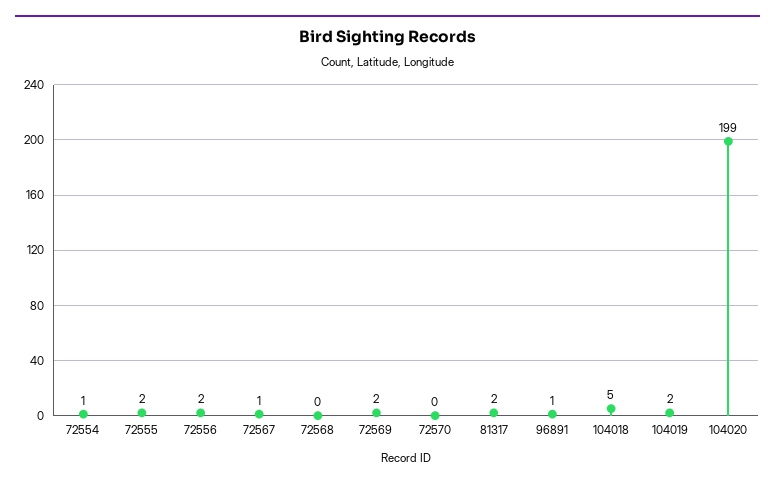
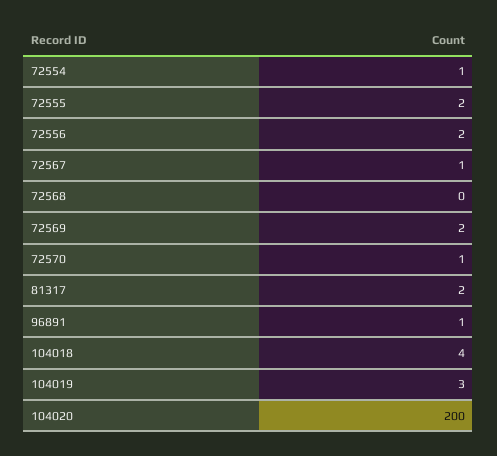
  {
    "72554": 1,
    "72555": 2,
    "72556": 2,
    "72567": 1,
    "72568": 0,
    "72569": 2,
-   "72570": 0,
+   "72570": 1,
    "81317": 2,
    "96891": 1,
-   "104018": 5,
+   "104018": 4,
-   "104019": 2,
+   "104019": 3,
-   "104020": 199
+   "104020": 200
  }

